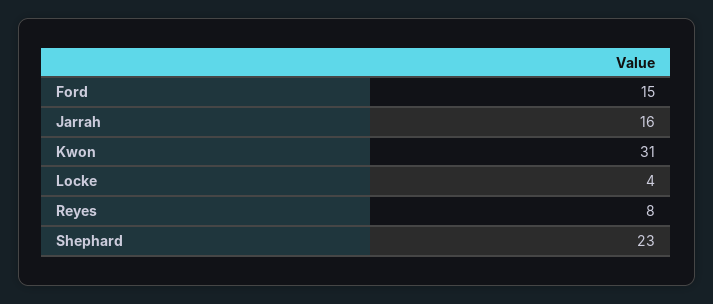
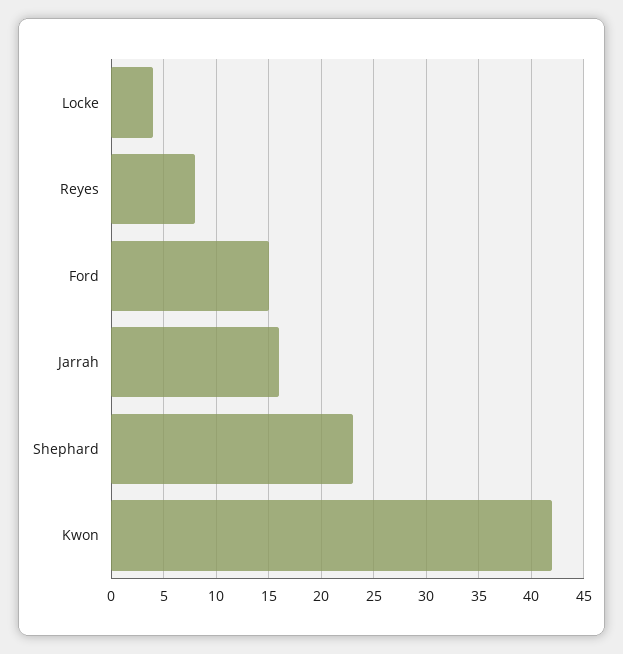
  {
    "Ford": 15,
    "Jarrah": 16,
-   "Kwon": 31,
+   "Kwon": 42,
    "Locke": 4,
    "Reyes": 8,
    "Shephard": 23
  }

